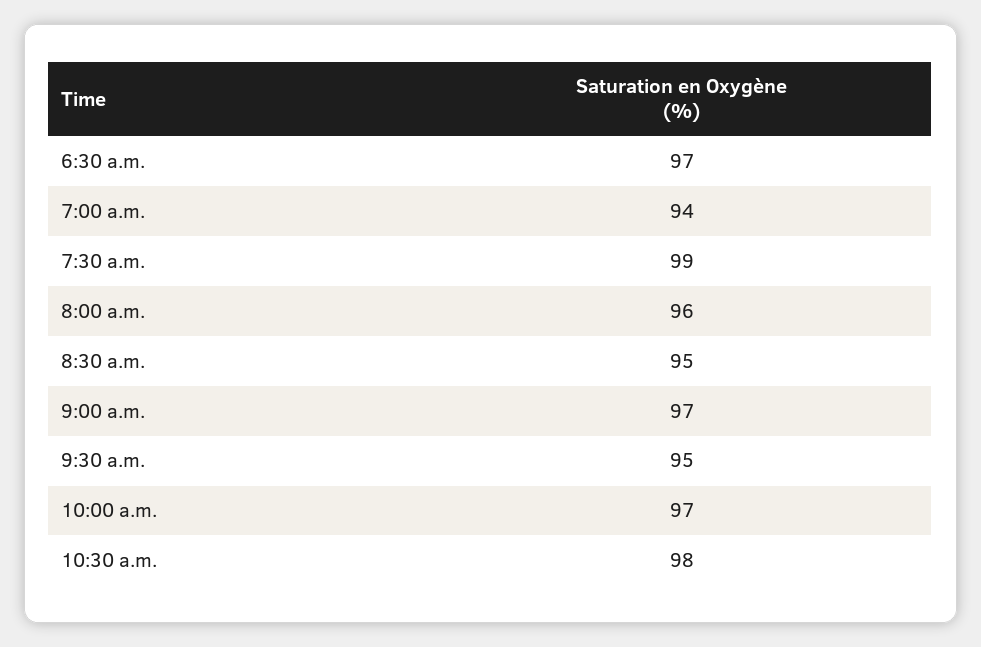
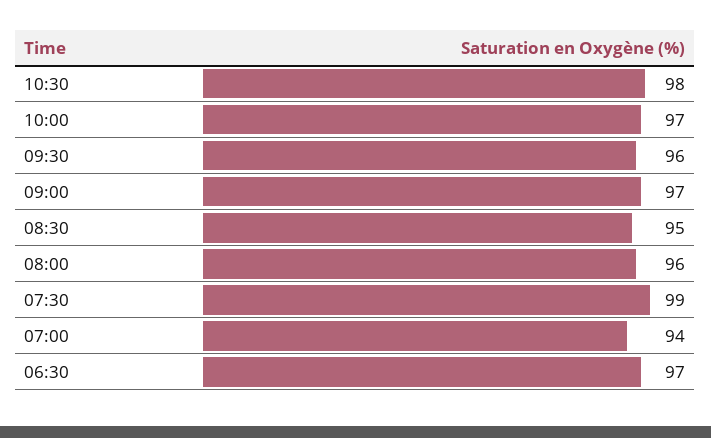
  {
    "6:30 a.m.": 97,
    "7:00 a.m.": 94,
    "7:30 a.m.": 99,
    "8:00 a.m.": 96,
    "8:30 a.m.": 95,
    "9:00 a.m.": 97,
-   "9:30 a.m.": 95,
+   "9:30 a.m.": 96,
    "10:00 a.m.": 97,
    "10:30 a.m.": 98
  }

